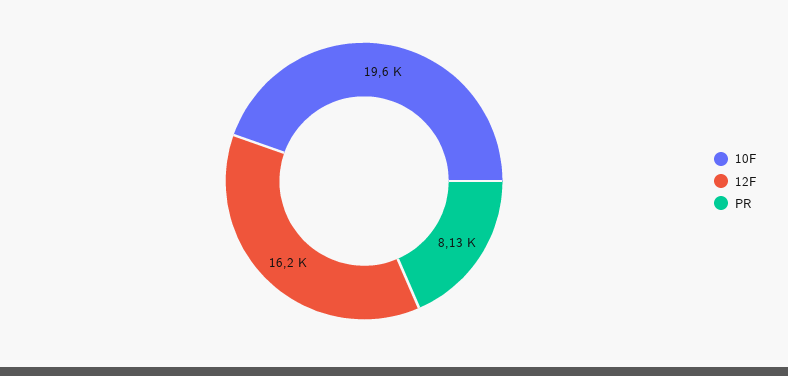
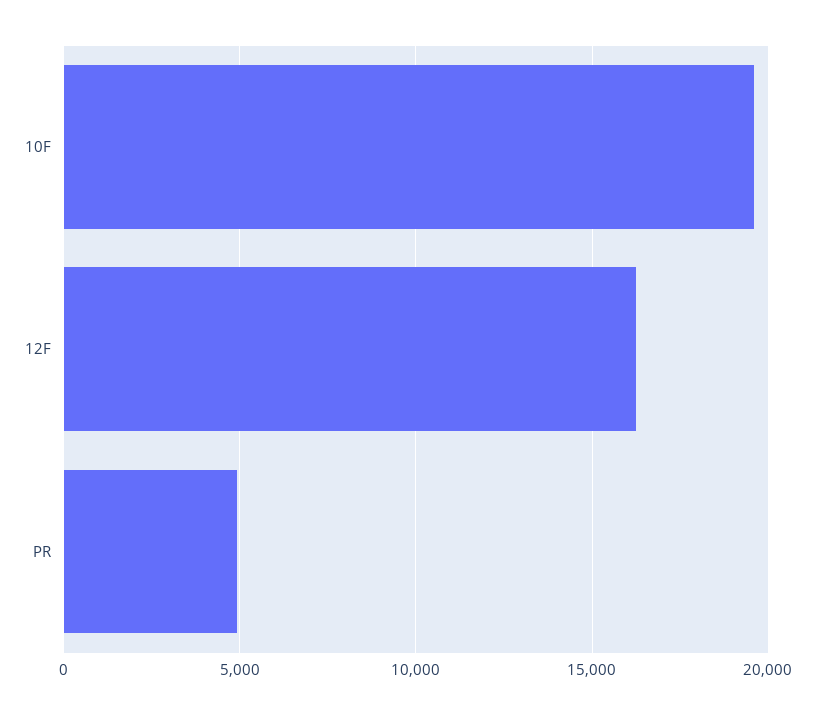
  {
    "10F": 19600,
    "12F": 16200,
-   "PR": 8130
+   "PR": 5000
  }

